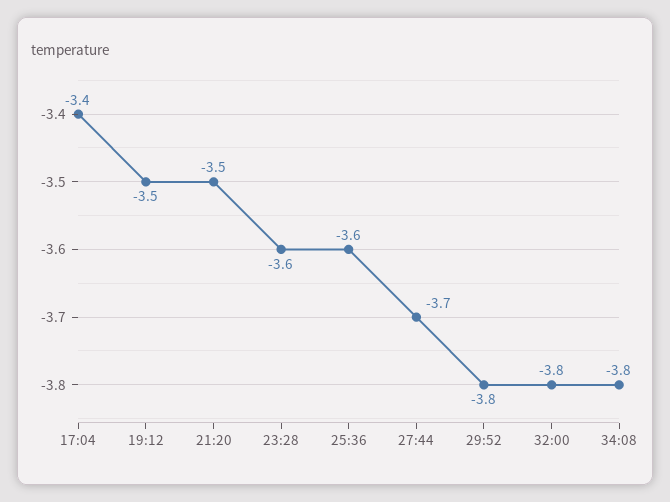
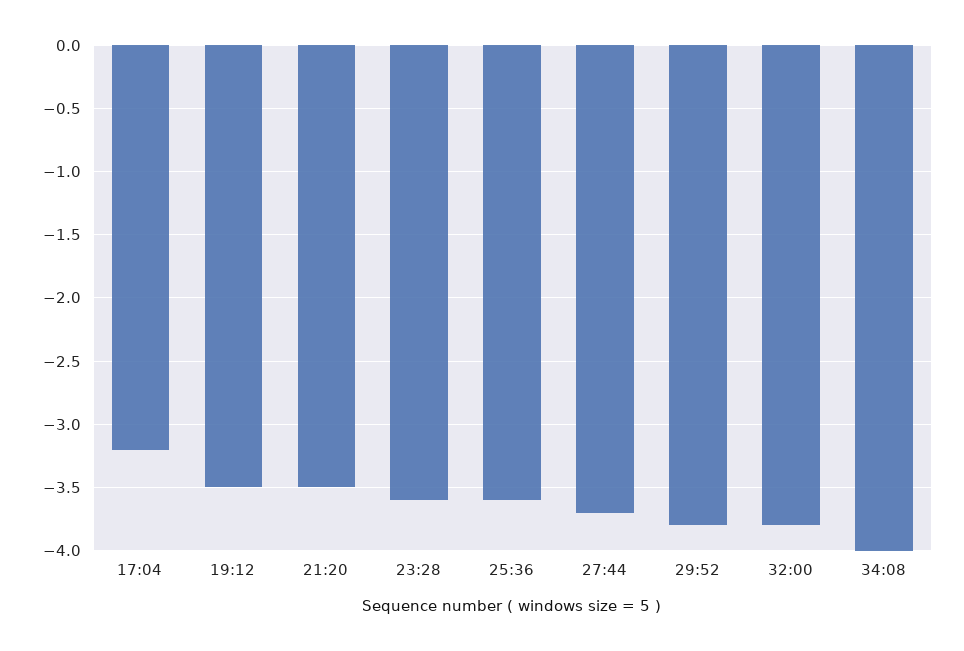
  {
-   "17:04": -3.4,
+   "17:04": -3.2,
    "19:12": -3.5,
    "21:20": -3.5,
    "23:28": -3.6,
    "25:36": -3.6,
    "27:44": -3.7,
    "29:52": -3.8,
    "32:00": -3.8,
-   "34:08": -3.8
+   "34:08": -4
  }

